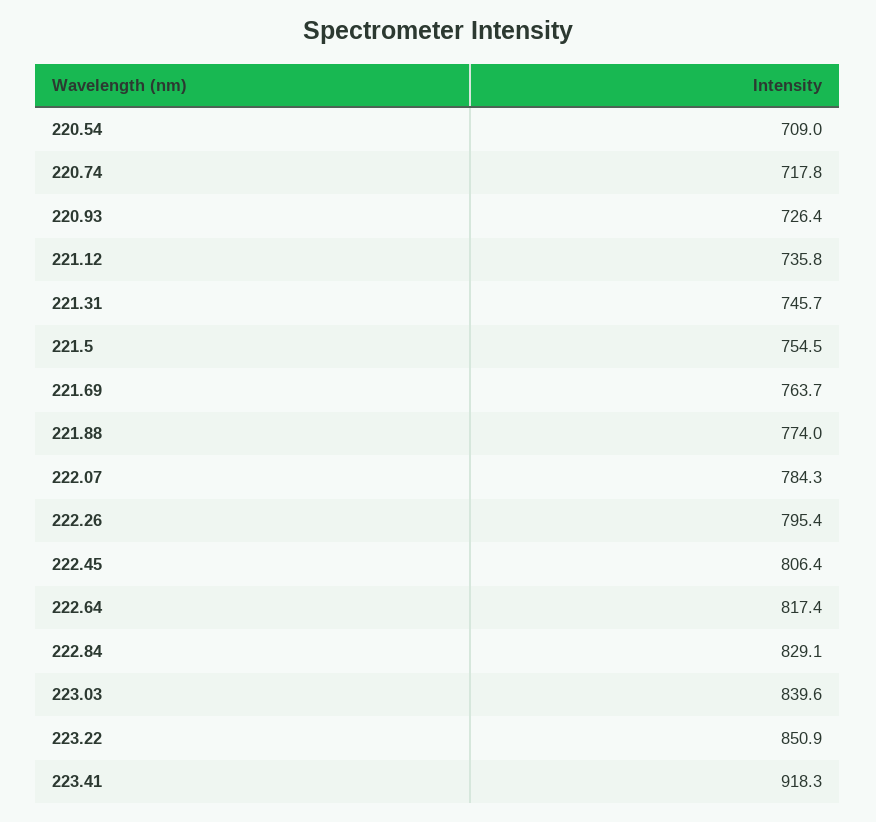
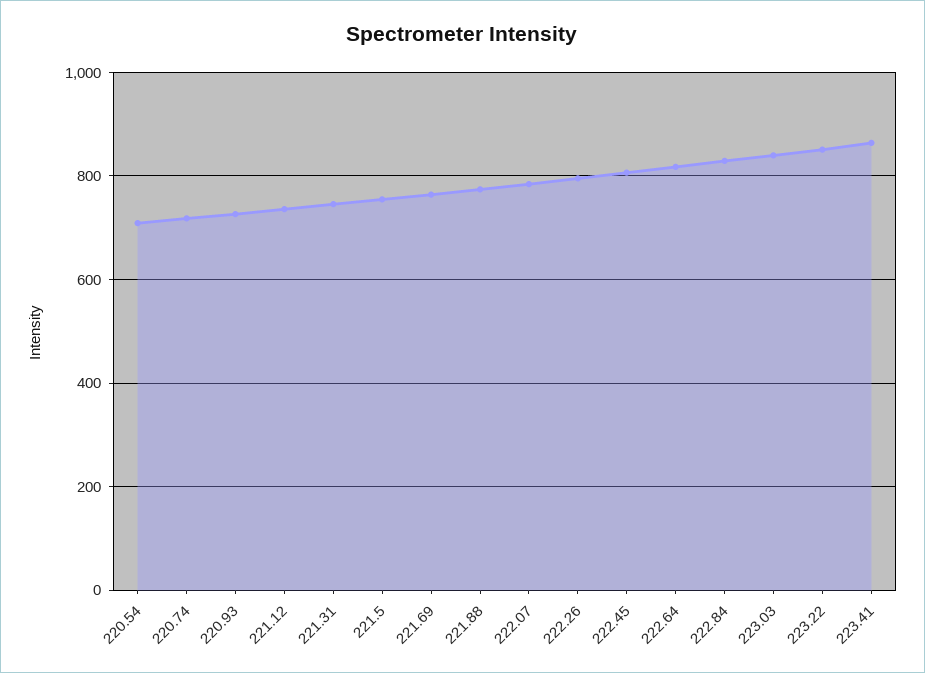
  {
    "220.54": 709,
    "220.74": 717.8,
    "220.93": 726.4,
    "221.12": 735.8,
    "221.31": 745.7,
    "221.5": 754.5,
    "221.69": 763.7,
    "221.88": 774,
    "222.07": 784.3,
    "222.26": 795.4,
    "222.45": 806.4,
    "222.64": 817.4,
    "222.84": 829.1,
    "223.03": 839.6,
    "223.22": 850.9,
-   "223.41": 918.3
+   "223.41": 860
  }

